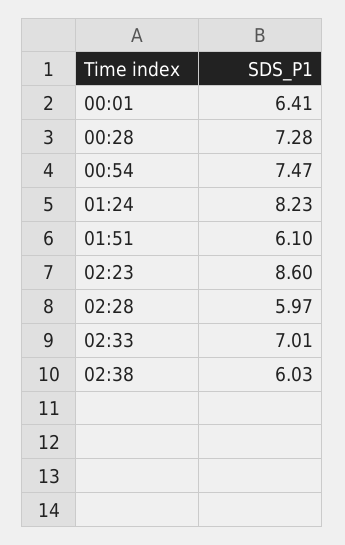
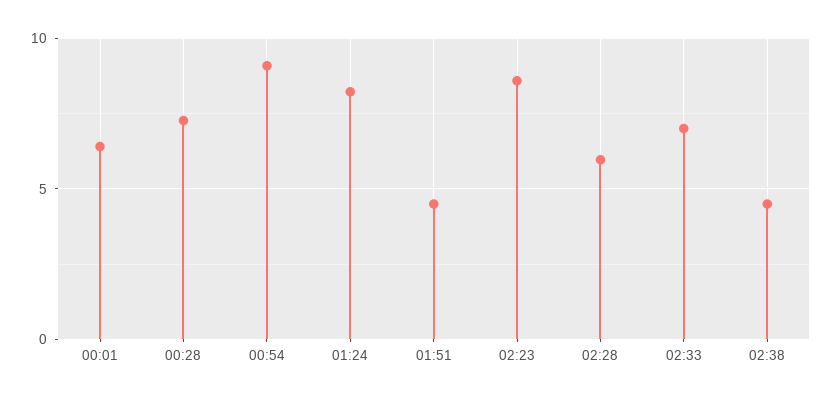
  {
    "00:01": 6.41,
    "00:28": 7.28,
-   "00:54": 7.47,
+   "00:54": 9,
    "01:24": 8.23,
-   "01:51": 6.1,
+   "01:51": 4.5,
    "02:23": 8.6,
    "02:28": 5.97,
    "02:33": 7.01,
-   "02:38": 6.03
+   "02:38": 4.5
  }

